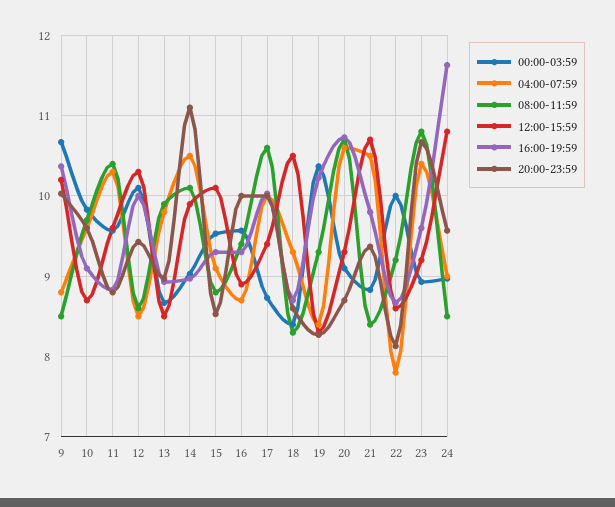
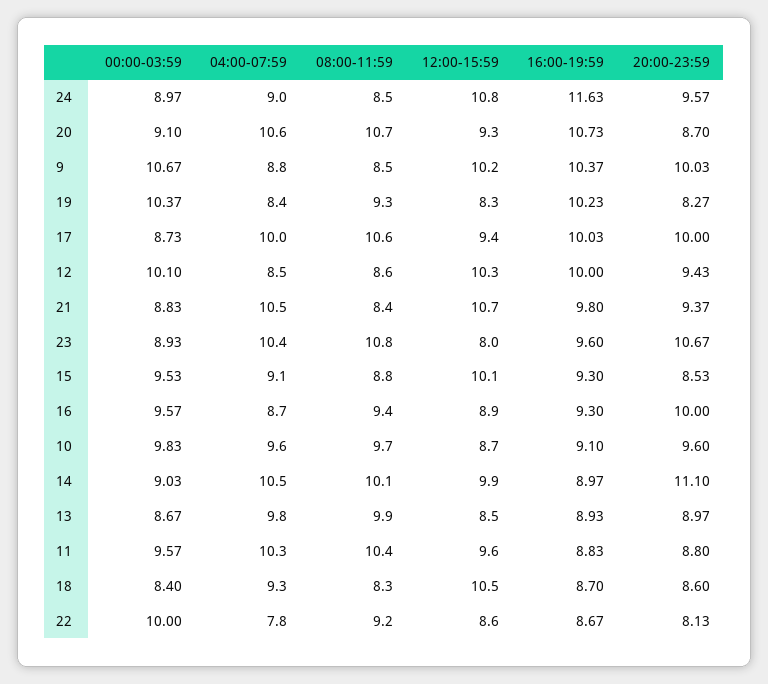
  {
    "00:00-03:59": {
      "9": 10.67,
      "10": 9.83,
      "11": 9.57,
      "12": 10.1,
      "13": 8.67,
      "14": 9.03,
      "15": 9.53,
      "16": 9.57,
      "17": 8.73,
      "18": 8.4,
      "19": 10.37,
      "20": 9.1,
      "21": 8.83,
      "22": 10,
      "23": 8.93,
      "24": 8.97
    },
    "04:00-07:59": {
      "9": 8.8,
      "10": 9.6,
      "11": 10.3,
      "12": 8.5,
      "13": 9.8,
      "14": 10.5,
      "15": 9.1,
      "16": 8.7,
      "17": 10,
      "18": 9.3,
      "19": 8.4,
      "20": 10.6,
      "21": 10.5,
      "22": 7.8,
      "23": 10.4,
      "24": 9
    },
    "08:00-11:59": {
      "9": 8.5,
      "10": 9.7,
      "11": 10.4,
      "12": 8.6,
      "13": 9.9,
      "14": 10.1,
      "15": 8.8,
      "16": 9.4,
      "17": 10.6,
      "18": 8.3,
      "19": 9.3,
      "20": 10.7,
      "21": 8.4,
      "22": 9.2,
      "23": 10.8,
      "24": 8.5
    },
    "12:00-15:59": {
      "9": 10.2,
      "10": 8.7,
      "11": 9.6,
      "12": 10.3,
      "13": 8.5,
      "14": 9.9,
      "15": 10.1,
      "16": 8.9,
      "17": 9.4,
      "18": 10.5,
      "19": 8.3,
      "20": 9.3,
      "21": 10.7,
      "22": 8.6,
-     "23": 9.2,
+     "23": 8,
      "24": 10.8
    },
    "16:00-19:59": {
      "9": 10.37,
      "10": 9.1,
      "11": 8.83,
      "12": 10,
      "13": 8.93,
      "14": 8.97,
      "15": 9.3,
      "16": 9.3,
      "17": 10.03,
      "18": 8.7,
      "19": 10.23,
      "20": 10.73,
      "21": 9.8,
      "22": 8.67,
      "23": 9.6,
      "24": 11.63
    },
    "20:00-23:59": {
      "9": 10.03,
      "10": 9.6,
      "11": 8.8,
      "12": 9.43,
      "13": 8.97,
      "14": 11.1,
      "15": 8.53,
      "16": 10,
      "17": 10,
      "18": 8.6,
      "19": 8.27,
      "20": 8.7,
      "21": 9.37,
      "22": 8.13,
      "23": 10.67,
      "24": 9.57
    }
  }

